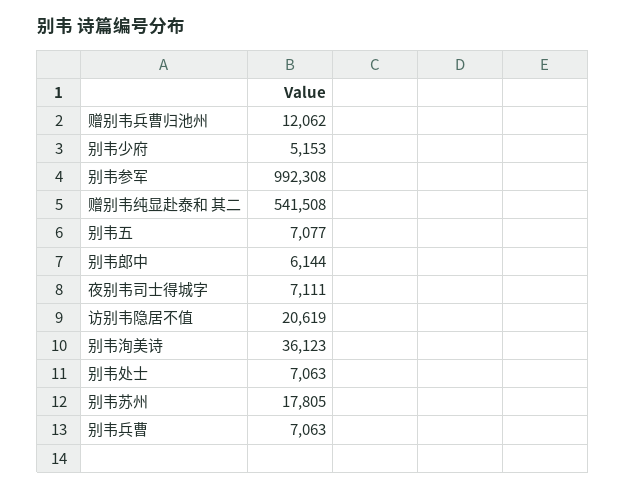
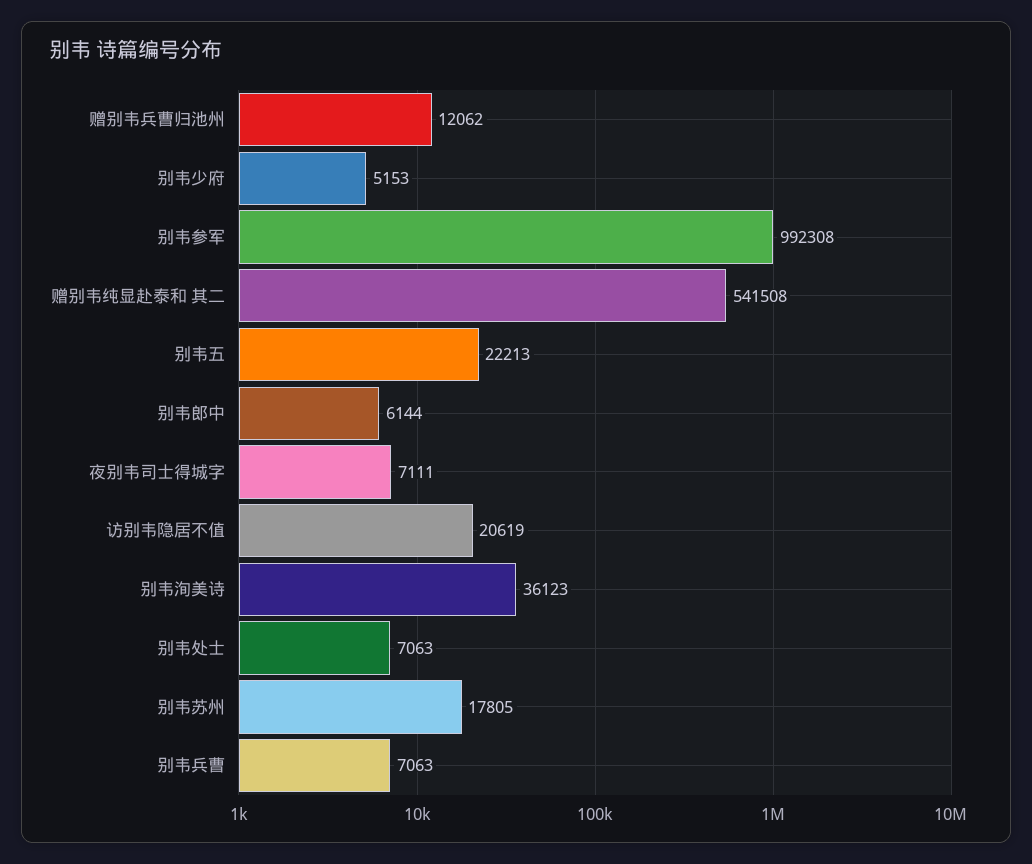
  {
    "赠别韦兵曹归池州": 12062,
    "别韦少府": 5153,
    "别韦参军": 992308,
    "赠别韦纯显赴泰和 其二": 541508,
-   "别韦五": 7077,
+   "别韦五": 22213,
    "别韦郎中": 6144,
    "夜别韦司士得城字": 7111,
    "访别韦隐居不值": 20619,
    "别韦洵美诗": 36123,
    "别韦处士": 7063,
    "别韦苏州": 17805,
    "别韦兵曹": 7063
  }

